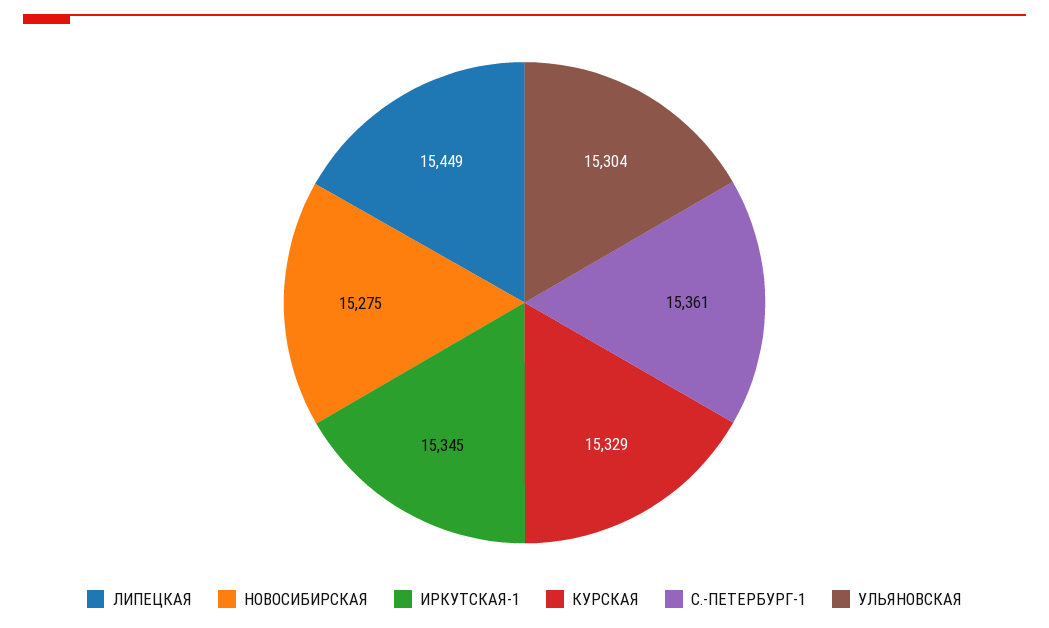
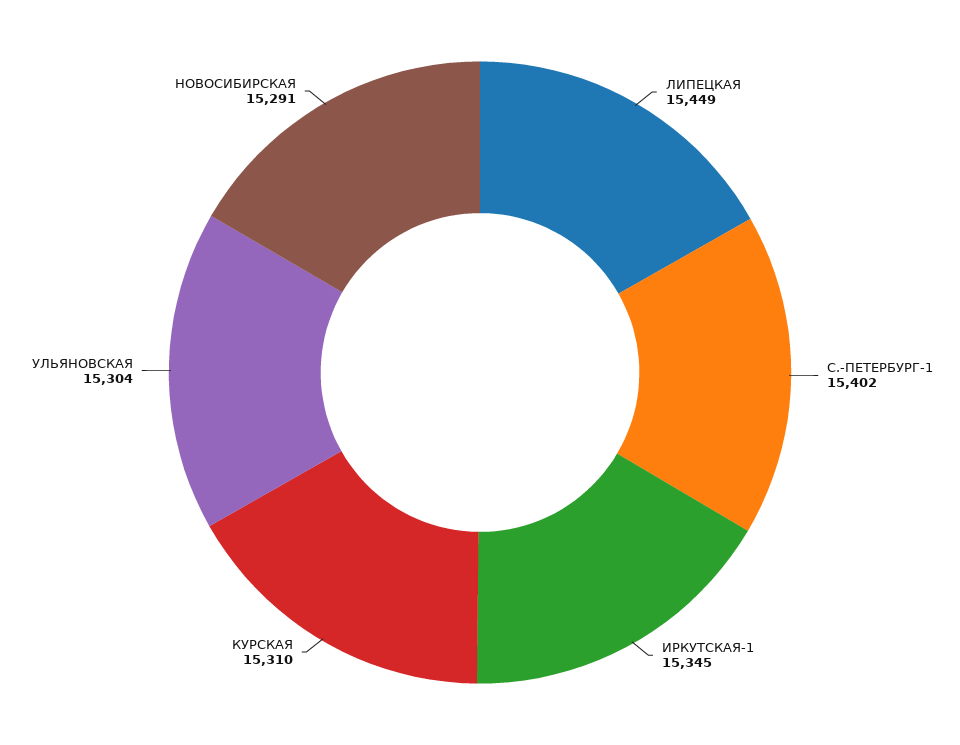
  {
    "ЛИПЕЦКАЯ": 15449,
-   "НОВОСИБИРСКАЯ": 15275,
+   "НОВОСИБИРСКАЯ": 15291,
    "ИРКУТСКАЯ-1": 15345,
-   "КУРСКАЯ": 15329,
+   "КУРСКАЯ": 15310,
-   "С.-ПЕТЕРБУРГ-1": 15361,
+   "С.-ПЕТЕРБУРГ-1": 15402,
    "УЛЬЯНОВСКАЯ": 15304
  }

